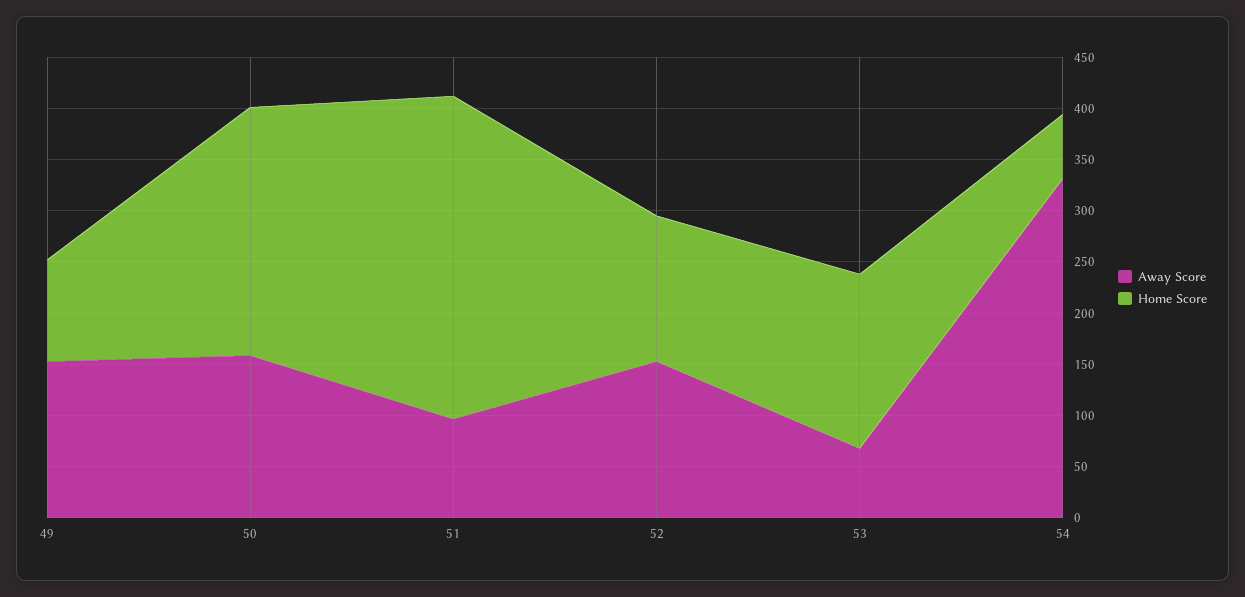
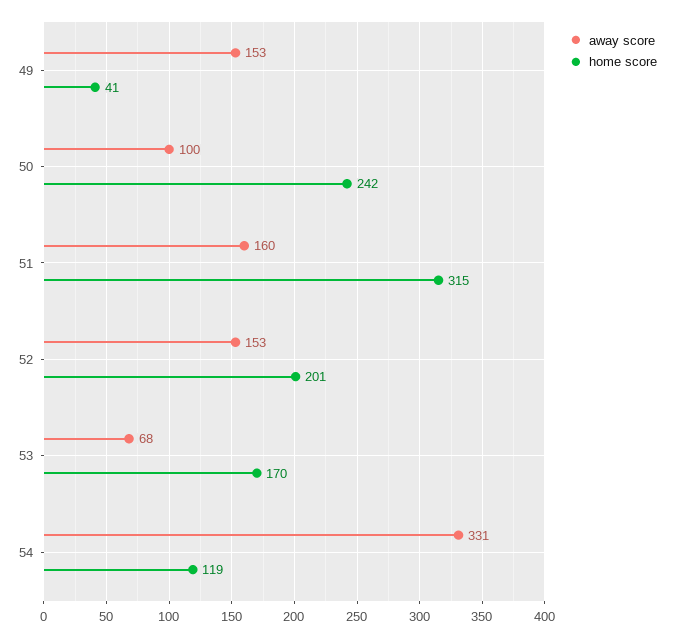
  {
    "Away Score": {
      "49": 153,
-     "50": 160,
+     "50": 100,
-     "51": 100,
+     "51": 160,
      "52": 153,
      "53": 68,
      "54": 331
    },
    "Home Score": {
-     "49": 100,
+     "49": 41,
      "50": 242,
      "51": 315,
-     "52": 140,
+     "52": 201,
      "53": 170,
-     "54": 60
+     "54": 119
    }
  }

